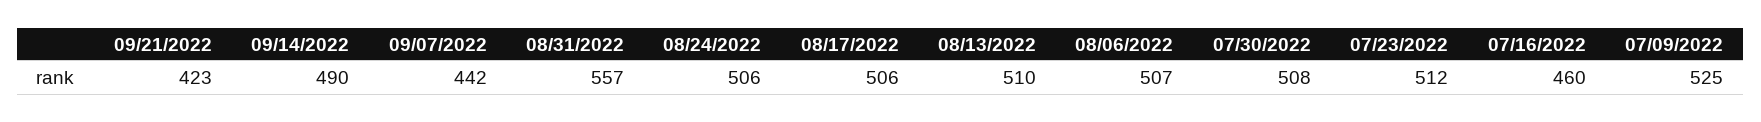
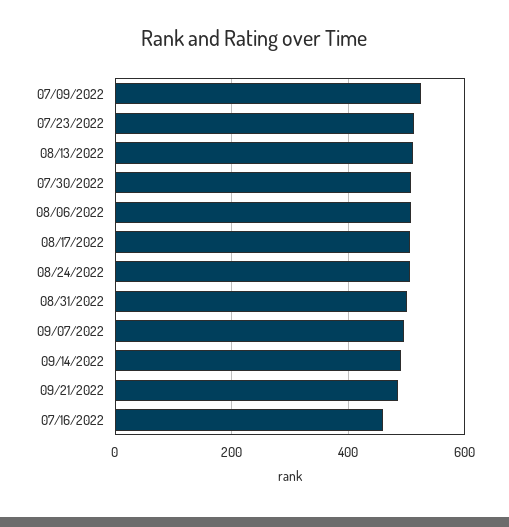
  {
-   "09/21/2022": 423,
+   "09/21/2022": 480,
    "09/14/2022": 490,
-   "09/07/2022": 442,
+   "09/07/2022": 500,
-   "08/31/2022": 557,
+   "08/31/2022": 500,
    "08/24/2022": 506,
    "08/17/2022": 506,
    "08/13/2022": 510,
    "08/06/2022": 507,
    "07/30/2022": 508,
    "07/23/2022": 512,
    "07/16/2022": 460,
    "07/09/2022": 525
  }

